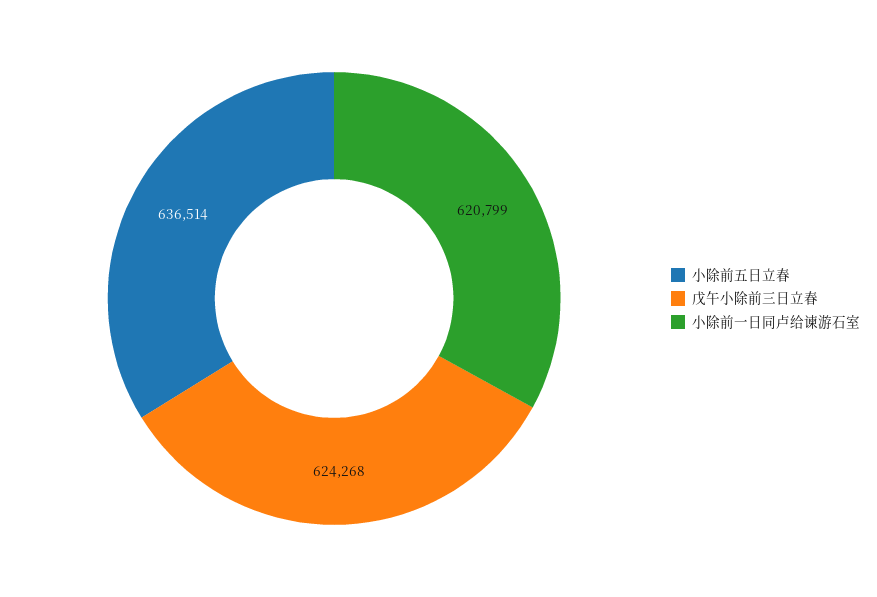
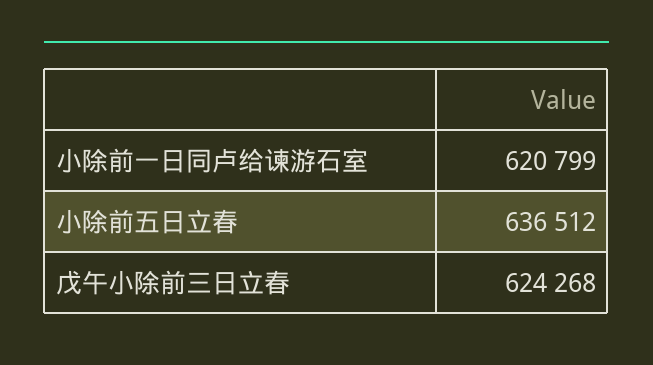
  {
-   "小除前五日立春": 636514,
+   "小除前五日立春": 636512,
    "戊午小除前三日立春": 624268,
    "小除前一日同卢给谏游石室": 620799
  }

